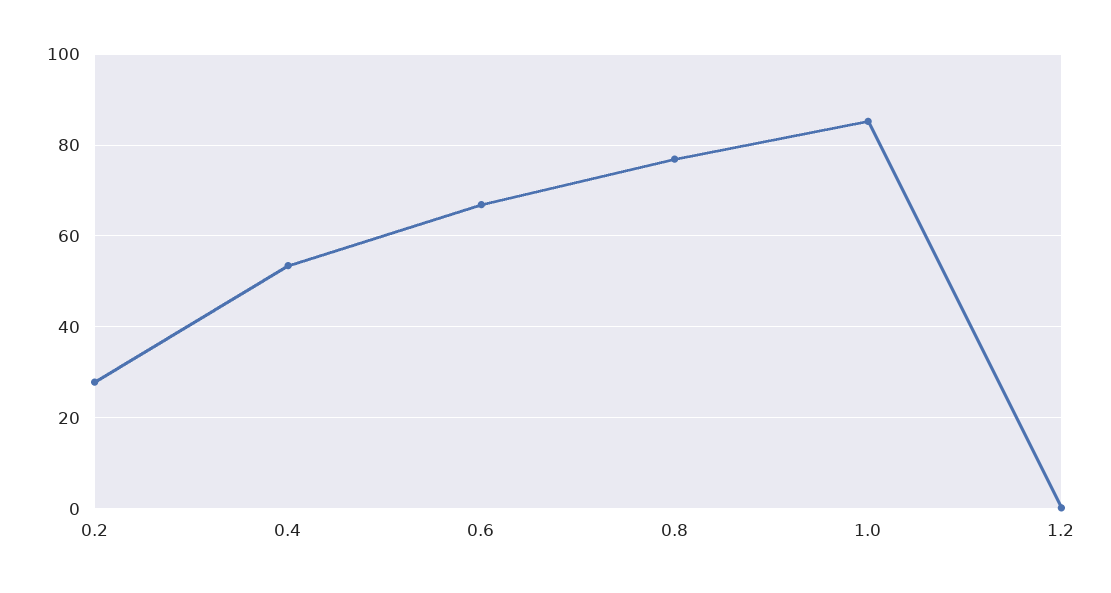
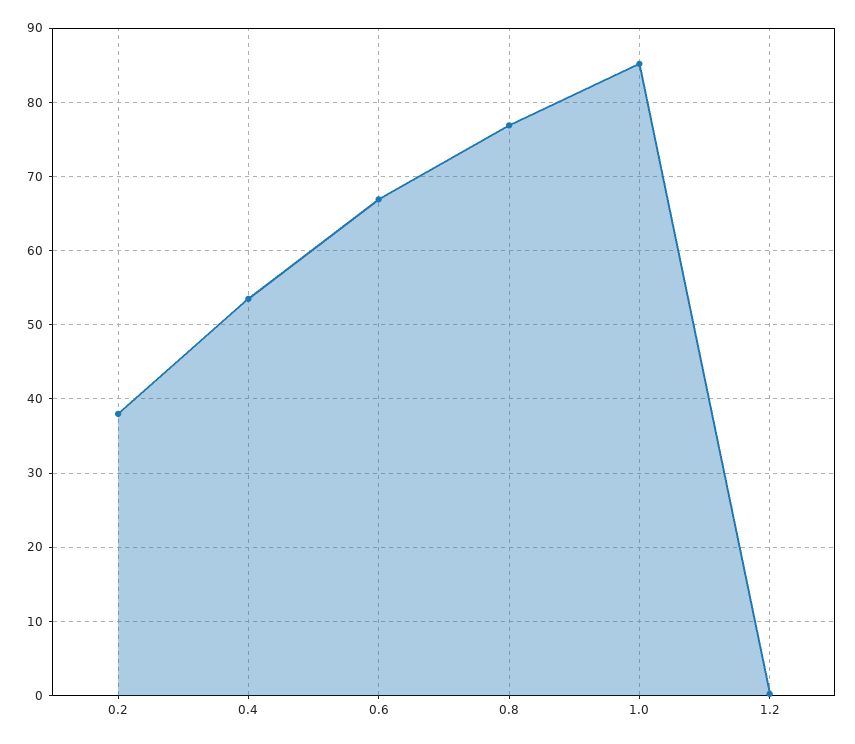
  {
-   "0.2": 28,
+   "0.2": 38,
    "0.4": 54,
    "0.6": 67,
    "0.8": 77,
    "1.0": 85,
    "1.2": 0
  }

